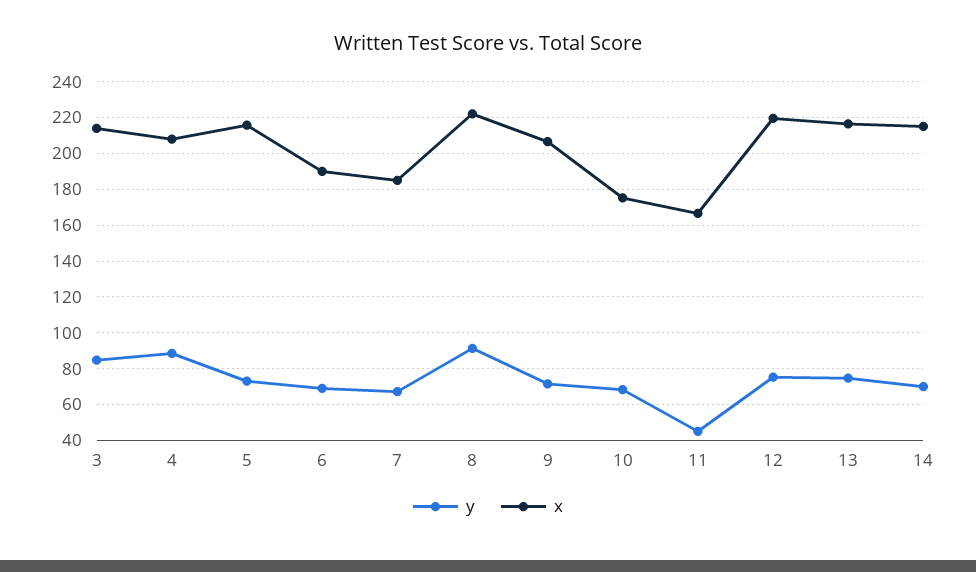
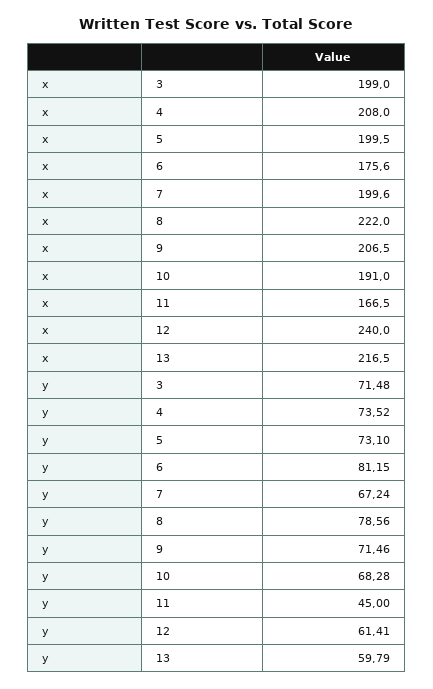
  {
    "y": {
-     "3": 85,
+     "3": 71.48,
-     "4": 90,
+     "4": 73.52,
      "5": 73.1,
-     "6": 70,
+     "6": 81.15,
      "7": 67.24,
-     "8": 90,
+     "8": 78.56,
      "9": 71.46,
      "10": 68.28,
      "11": 45,
-     "12": 75,
+     "12": 61.41,
-     "13": 75,
+     "13": 59.79
-     "14": 70
    },
    "x": {
-     "3": 215,
+     "3": 199,
      "4": 208,
-     "5": 215,
+     "5": 199.5,
-     "6": 190,
+     "6": 175.6,
-     "7": 185,
+     "7": 199.6,
      "8": 222,
      "9": 206.5,
-     "10": 175,
+     "10": 191,
      "11": 166.5,
-     "12": 220,
+     "12": 240,
-     "13": 216.5,
+     "13": 216.5
-     "14": 215
    }
  }

